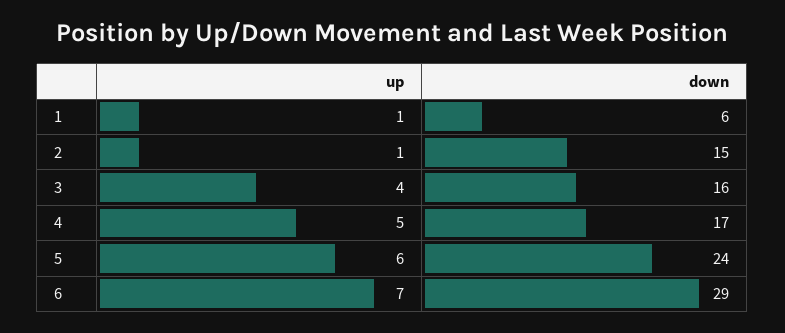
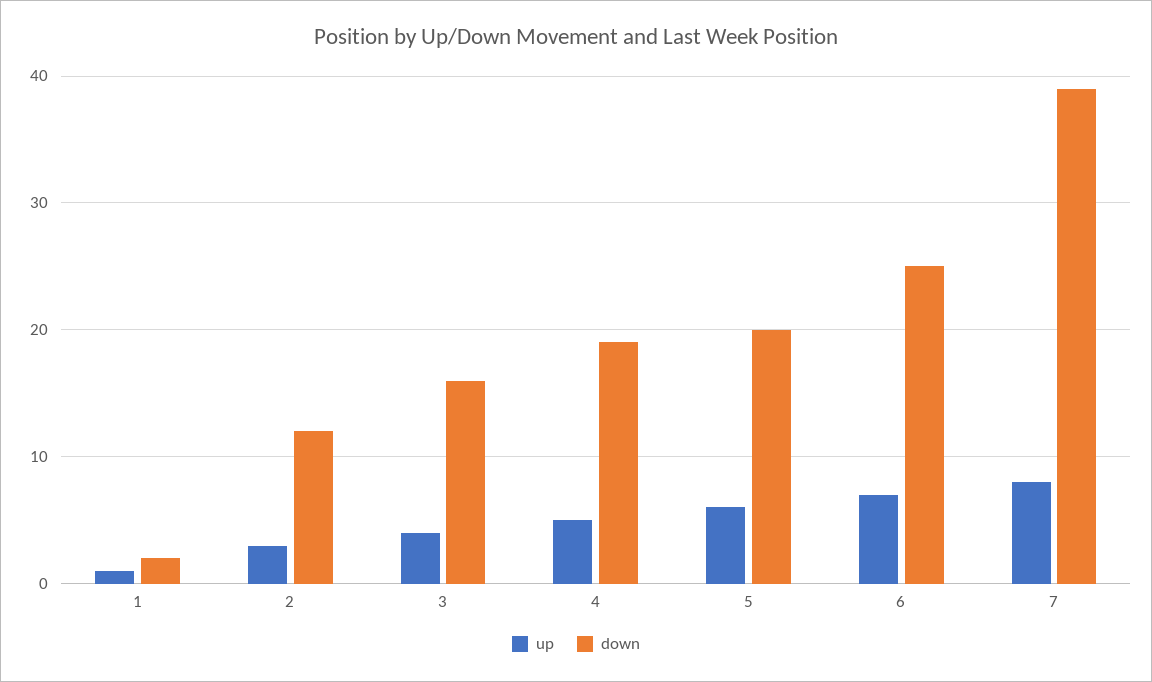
  {
    "up": {
      "1": 1,
-     "2": 1,
+     "2": 3,
      "3": 4,
      "4": 5,
      "5": 6,
-     "6": 7
+     "6": 7,
+     "7": 8
    },
    "down": {
-     "1": 6,
+     "1": 2,
-     "2": 15,
+     "2": 12,
      "3": 16,
-     "4": 17,
+     "4": 19,
-     "5": 24,
+     "5": 20,
-     "6": 29
+     "6": 25,
+     "7": 39
    }
  }

